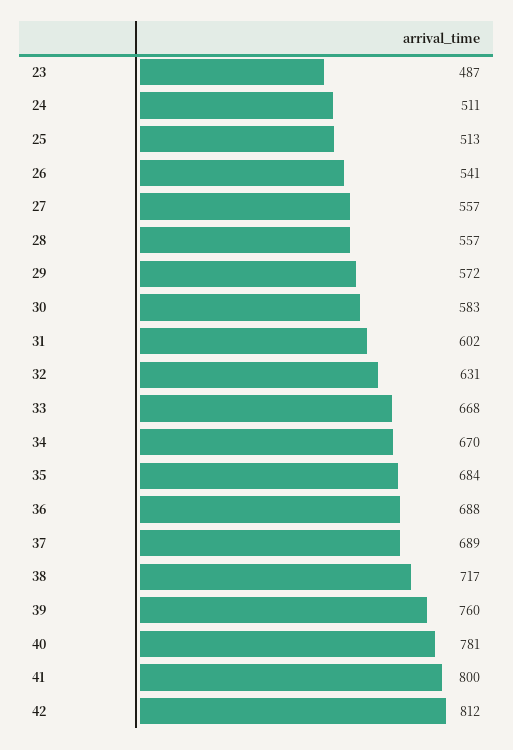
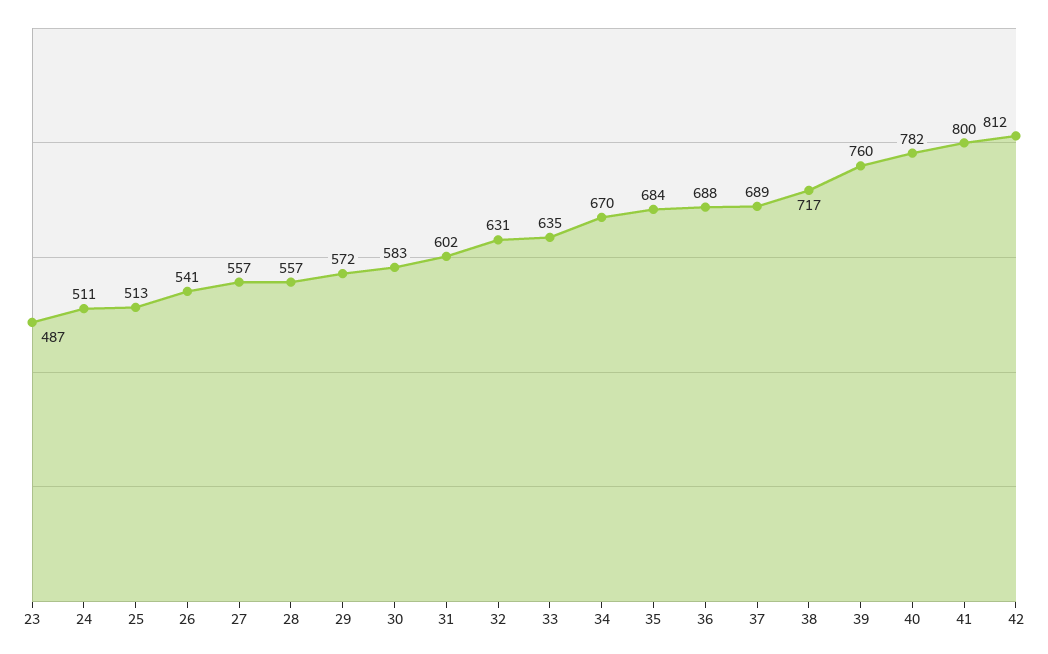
  {
    "23": 487,
    "24": 511,
    "25": 513,
    "26": 541,
    "27": 557,
    "28": 557,
    "29": 572,
    "30": 583,
    "31": 602,
    "32": 631,
-   "33": 668,
+   "33": 635,
    "34": 670,
    "35": 684,
    "36": 688,
    "37": 689,
    "38": 717,
    "39": 760,
-   "40": 781,
+   "40": 782,
    "41": 800,
    "42": 812
  }

